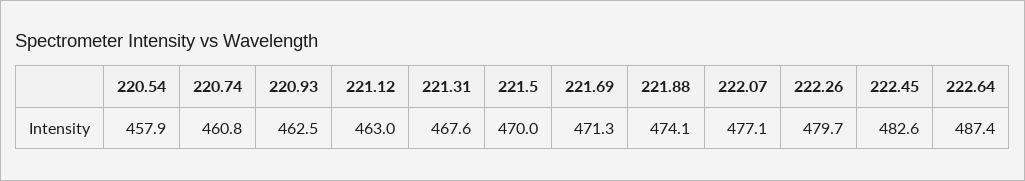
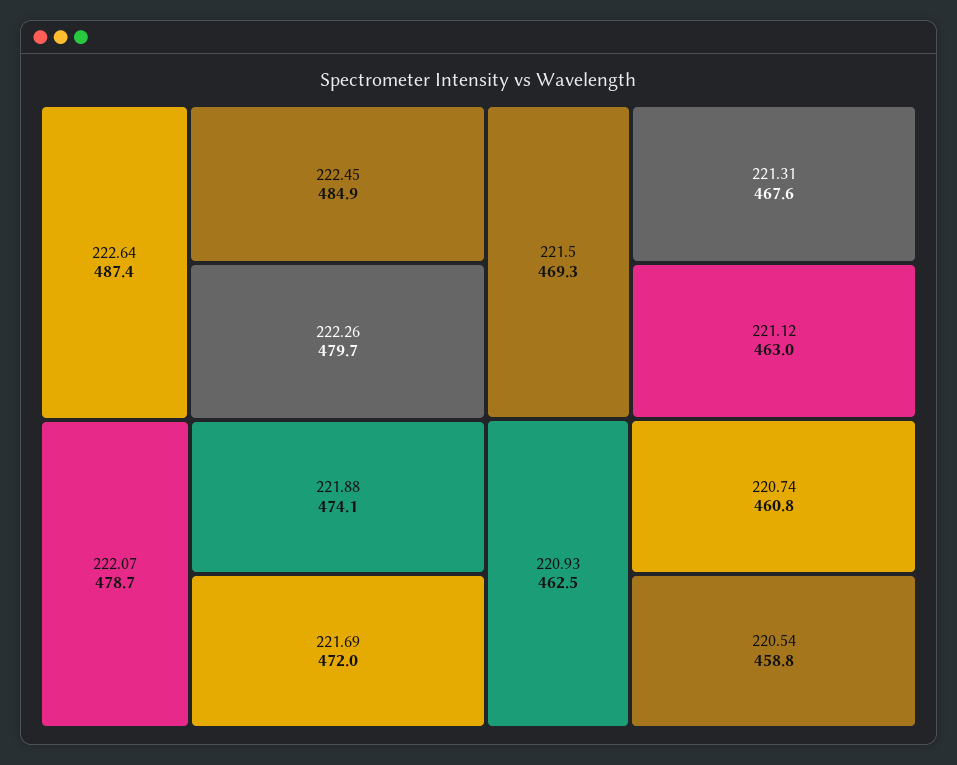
  {
-   "220.54": 457.9,
+   "220.54": 458.8,
    "220.74": 460.8,
    "220.93": 462.5,
    "221.12": 463,
    "221.31": 467.6,
-   "221.5": 470,
+   "221.5": 469.3,
-   "221.69": 471.3,
+   "221.69": 472,
    "221.88": 474.1,
-   "222.07": 477.1,
+   "222.07": 478.7,
    "222.26": 479.7,
-   "222.45": 482.6,
+   "222.45": 484.9,
    "222.64": 487.4
  }

